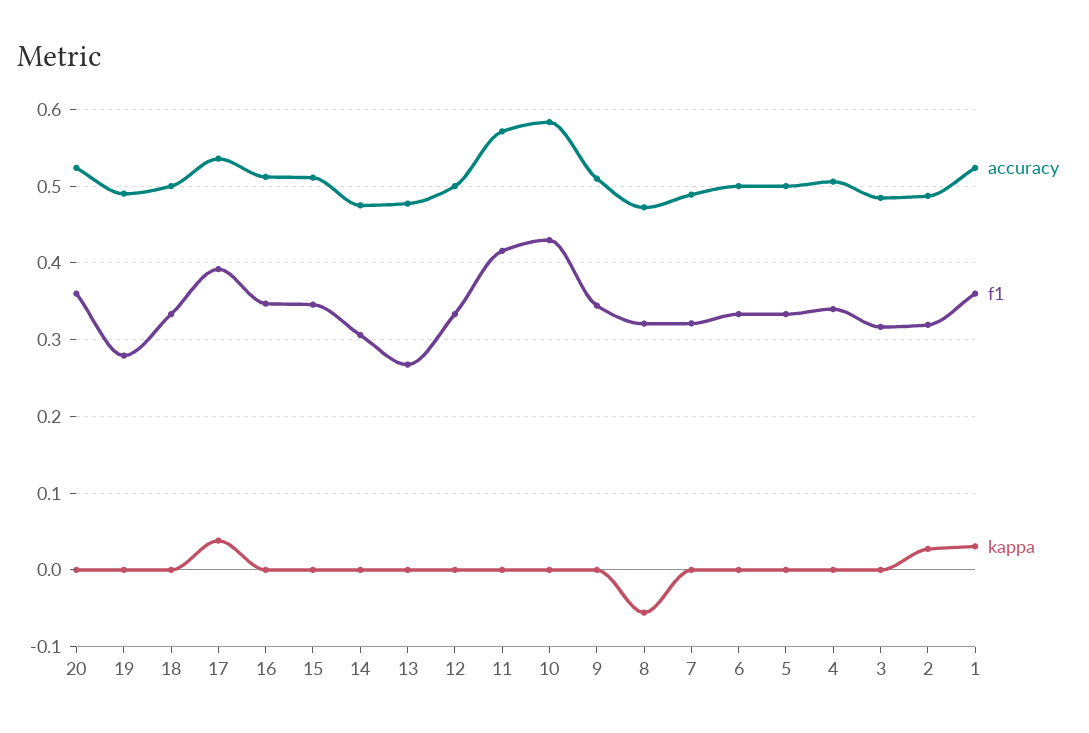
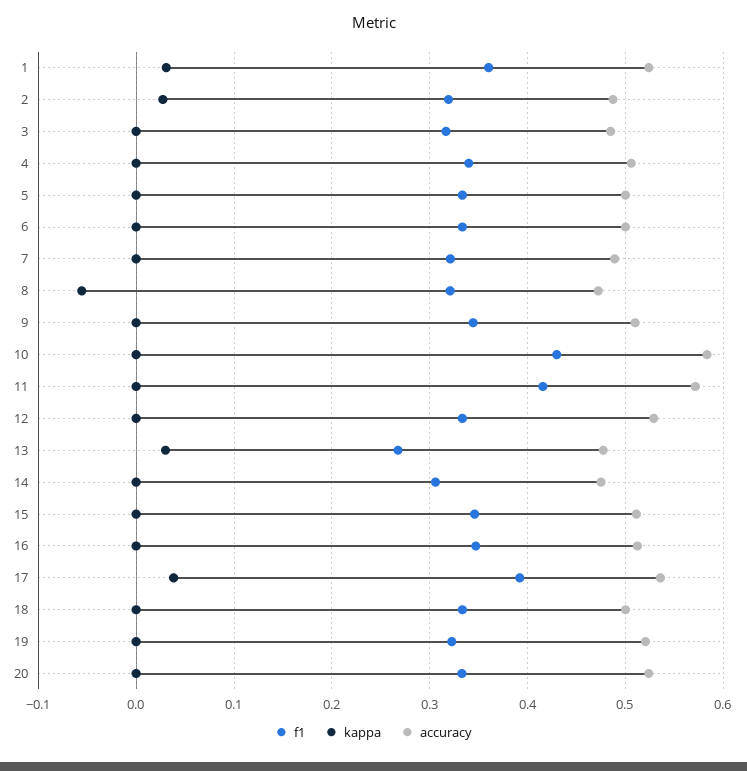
  {
    "accuracy": {
      "20": 0.52,
-     "19": 0.49,
+     "19": 0.52,
      "18": 0.5,
      "17": 0.54,
      "16": 0.51,
      "15": 0.51,
      "14": 0.48,
      "13": 0.48,
-     "12": 0.5,
+     "12": 0.53,
      "11": 0.57,
      "10": 0.58,
      "9": 0.51,
      "8": 0.47,
      "7": 0.49,
      "6": 0.5,
      "5": 0.5,
      "4": 0.51,
      "3": 0.48,
      "2": 0.49,
      "1": 0.52
    },
    "f1": {
-     "20": 0.36,
+     "20": 0.33,
-     "19": 0.28,
+     "19": 0.32,
      "18": 0.33,
      "17": 0.39,
      "16": 0.35,
      "15": 0.35,
      "14": 0.31,
      "13": 0.27,
      "12": 0.33,
      "11": 0.42,
      "10": 0.43,
      "9": 0.34,
      "8": 0.32,
      "7": 0.32,
      "6": 0.33,
      "5": 0.33,
      "4": 0.34,
      "3": 0.32,
      "2": 0.32,
      "1": 0.36
    },
    "kappa": {
      "20": 0,
      "19": 0,
      "18": 0,
      "17": 0.04,
      "16": 0,
      "15": 0,
      "14": 0,
-     "13": 0,
+     "13": 0.03,
      "12": 0,
      "11": 0,
      "10": 0,
      "9": 0,
      "8": -0.06,
      "7": 0,
      "6": 0,
      "5": 0,
      "4": 0,
      "3": 0,
      "2": 0.03,
      "1": 0.03
    }
  }

